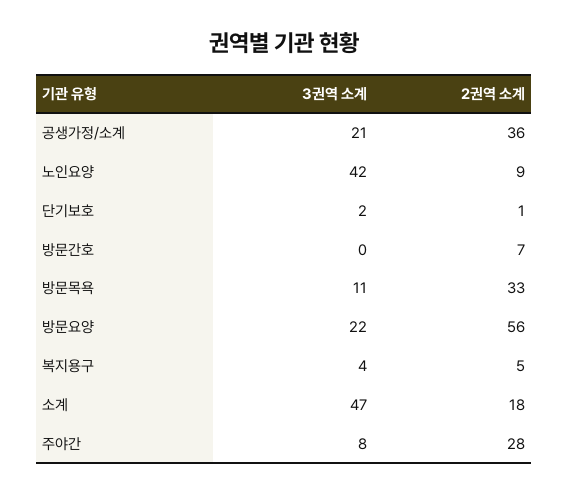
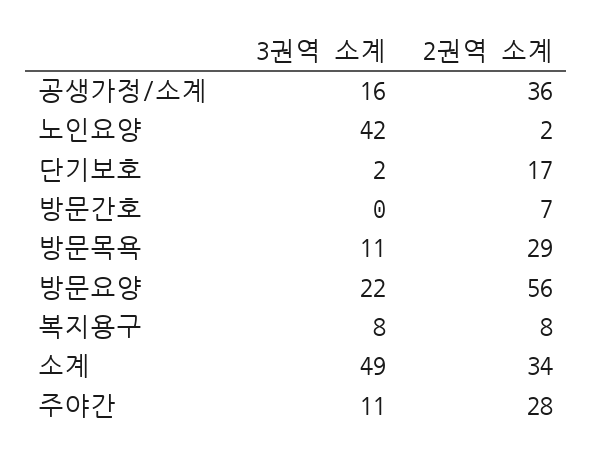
  {
    "3권역 소계": {
-     "공생가정/소계": 21,
+     "공생가정/소계": 16,
      "노인요양": 42,
      "단기보호": 2,
      "방문간호": 0,
      "방문목욕": 11,
      "방문요양": 22,
-     "복지용구": 4,
+     "복지용구": 8,
-     "소계": 47,
+     "소계": 49,
-     "주야간": 8
+     "주야간": 11
    },
    "2권역 소계": {
      "공생가정/소계": 36,
-     "노인요양": 9,
+     "노인요양": 2,
-     "단기보호": 1,
+     "단기보호": 17,
      "방문간호": 7,
-     "방문목욕": 33,
+     "방문목욕": 29,
      "방문요양": 56,
-     "복지용구": 5,
+     "복지용구": 8,
-     "소계": 18,
+     "소계": 34,
      "주야간": 28
    }
  }

